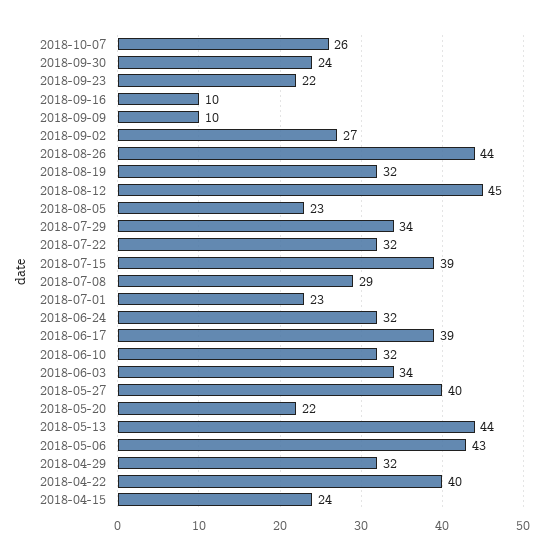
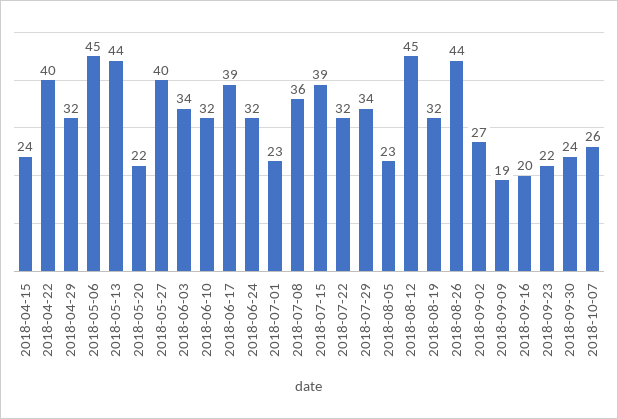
  {
    "2018-10-07": 26,
    "2018-09-30": 24,
    "2018-09-23": 22,
-   "2018-09-16": 10,
+   "2018-09-16": 20,
-   "2018-09-09": 10,
+   "2018-09-09": 19,
    "2018-09-02": 27,
    "2018-08-26": 44,
    "2018-08-19": 32,
    "2018-08-12": 45,
    "2018-08-05": 23,
    "2018-07-29": 34,
    "2018-07-22": 32,
    "2018-07-15": 39,
-   "2018-07-08": 29,
+   "2018-07-08": 36,
    "2018-07-01": 23,
    "2018-06-24": 32,
    "2018-06-17": 39,
    "2018-06-10": 32,
    "2018-06-03": 34,
    "2018-05-27": 40,
    "2018-05-20": 22,
    "2018-05-13": 44,
-   "2018-05-06": 43,
+   "2018-05-06": 45,
    "2018-04-29": 32,
    "2018-04-22": 40,
    "2018-04-15": 24
  }

